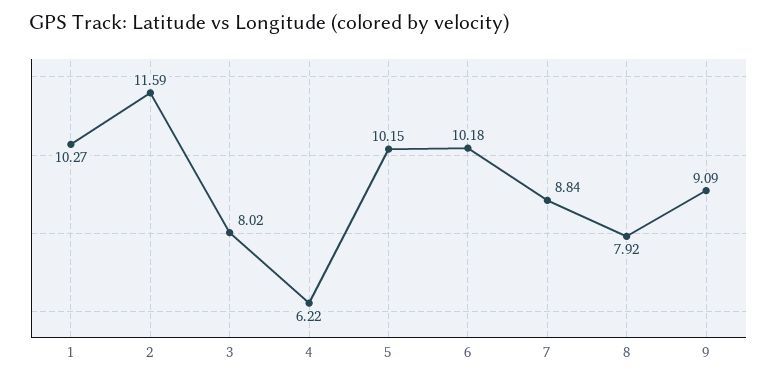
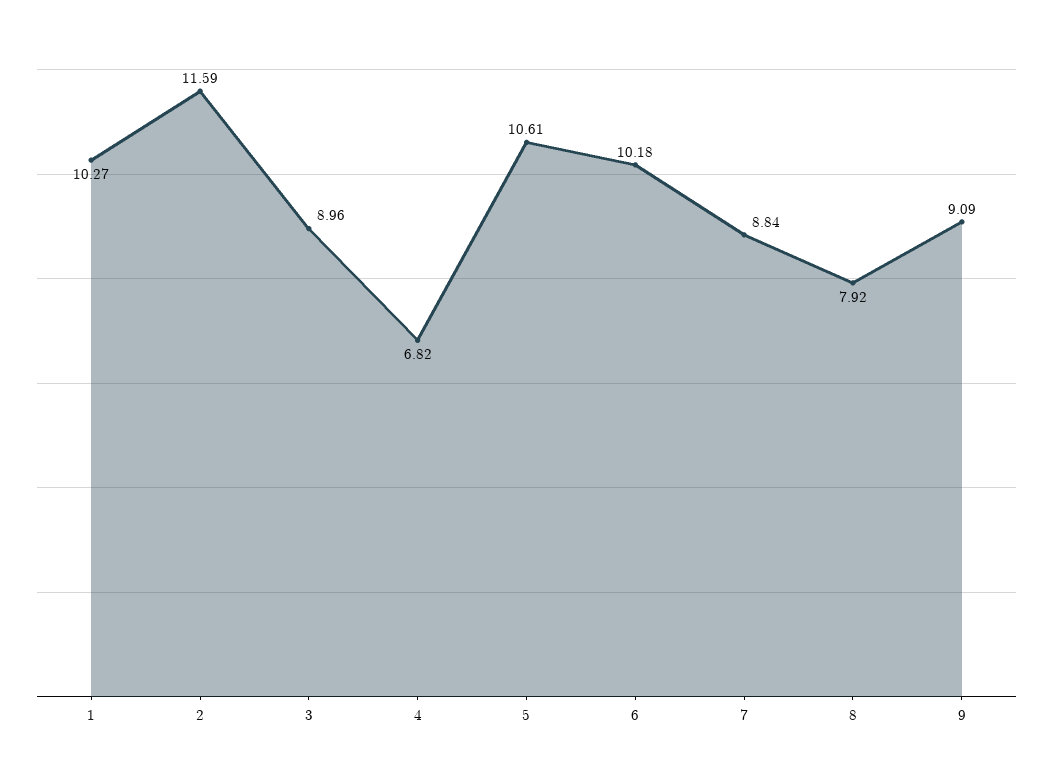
  {
    "1": 10.27,
    "2": 11.59,
-   "3": 8.02,
+   "3": 8.96,
-   "4": 6.22,
+   "4": 6.82,
-   "5": 10.15,
+   "5": 10.61,
    "6": 10.18,
    "7": 8.84,
    "8": 7.92,
    "9": 9.09
  }

